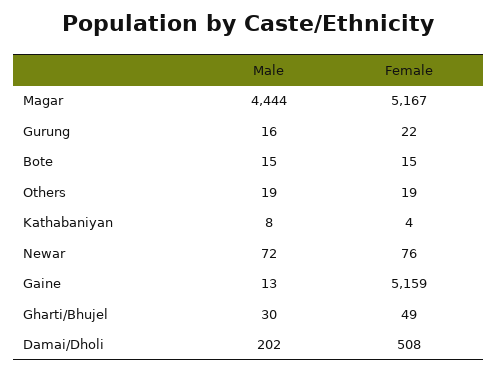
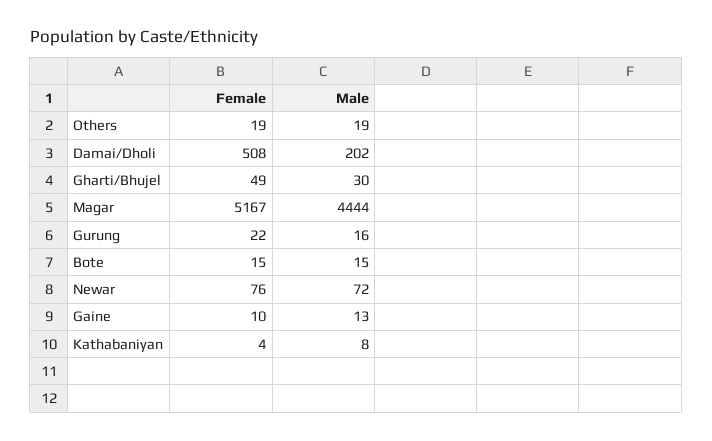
  {
    "Male": {
      "Magar": 4444,
      "Gurung": 16,
      "Bote": 15,
      "Others": 19,
      "Kathabaniyan": 8,
      "Newar": 72,
      "Gaine": 13,
      "Gharti/Bhujel": 30,
      "Damai/Dholi": 202
    },
    "Female": {
      "Magar": 5167,
      "Gurung": 22,
      "Bote": 15,
      "Others": 19,
      "Kathabaniyan": 4,
      "Newar": 76,
-     "Gaine": 5159,
+     "Gaine": 10,
      "Gharti/Bhujel": 49,
      "Damai/Dholi": 508
    }
  }

